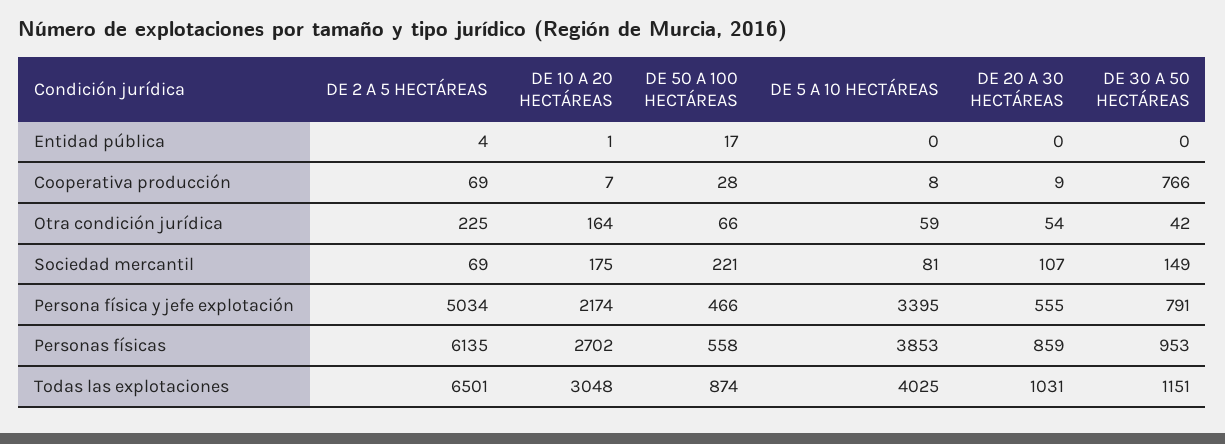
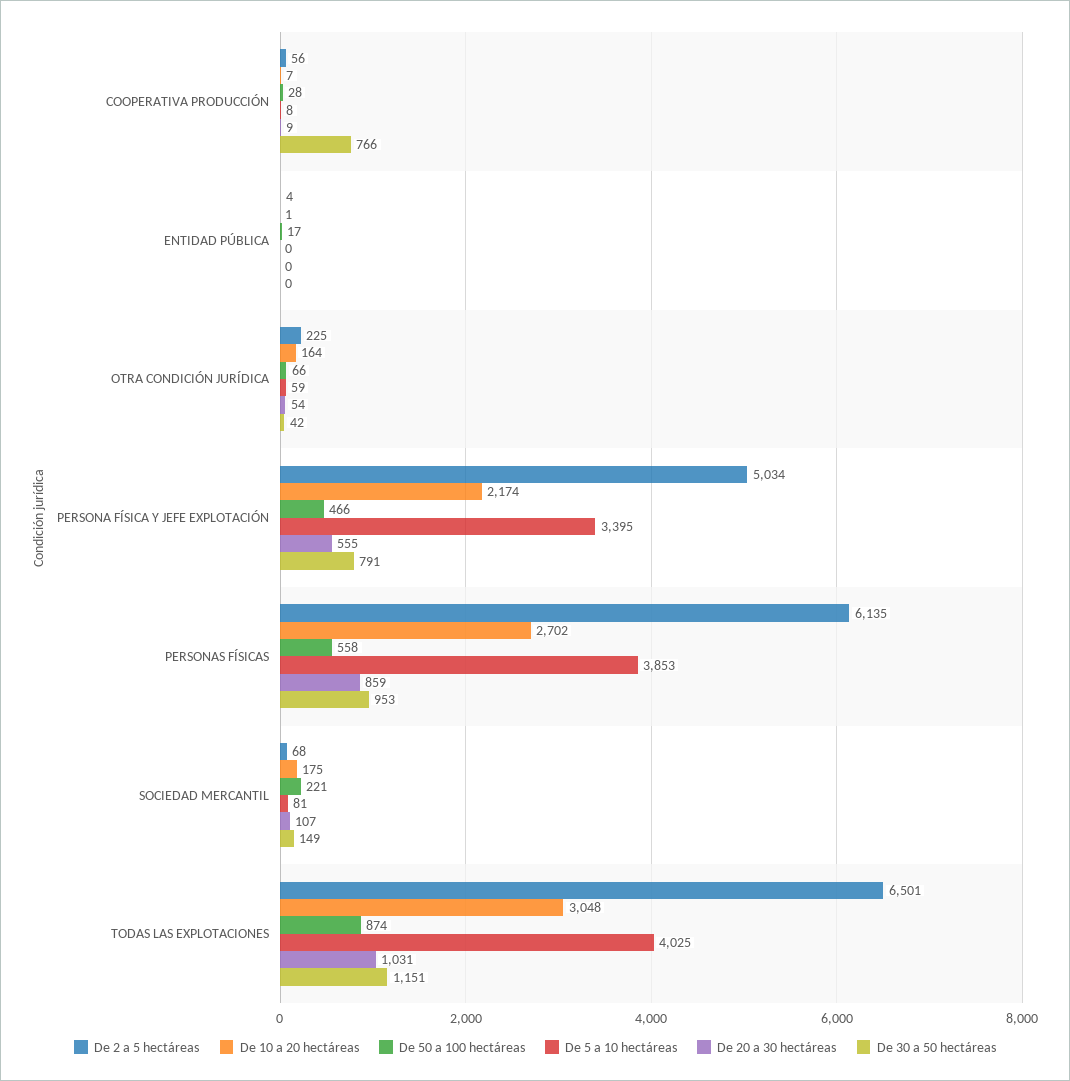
  {
    "DE 2 A 5 HECTÁREAS": {
      "Entidad pública": 4,
-     "Cooperativa producción": 69,
+     "Cooperativa producción": 56,
      "Otra condición jurídica": 225,
-     "Sociedad mercantil": 69,
+     "Sociedad mercantil": 68,
      "Persona física y jefe explotación": 5034,
      "Personas físicas": 6135,
      "Todas las explotaciones": 6501
    },
    "DE 10 A 20 HECTÁREAS": {
      "Entidad pública": 1,
      "Cooperativa producción": 7,
      "Otra condición jurídica": 164,
      "Sociedad mercantil": 175,
      "Persona física y jefe explotación": 2174,
      "Personas físicas": 2702,
      "Todas las explotaciones": 3048
    },
    "DE 50 A 100 HECTÁREAS": {
      "Entidad pública": 17,
      "Cooperativa producción": 28,
      "Otra condición jurídica": 66,
      "Sociedad mercantil": 221,
      "Persona física y jefe explotación": 466,
      "Personas físicas": 558,
      "Todas las explotaciones": 874
    },
    "DE 5 A 10 HECTÁREAS": {
      "Entidad pública": 0,
      "Cooperativa producción": 8,
      "Otra condición jurídica": 59,
      "Sociedad mercantil": 81,
      "Persona física y jefe explotación": 3395,
      "Personas físicas": 3853,
      "Todas las explotaciones": 4025
    },
    "DE 20 A 30 HECTÁREAS": {
      "Entidad pública": 0,
      "Cooperativa producción": 9,
      "Otra condición jurídica": 54,
      "Sociedad mercantil": 107,
      "Persona física y jefe explotación": 555,
      "Personas físicas": 859,
      "Todas las explotaciones": 1031
    },
    "DE 30 A 50 HECTÁREAS": {
      "Entidad pública": 0,
      "Cooperativa producción": 766,
      "Otra condición jurídica": 42,
      "Sociedad mercantil": 149,
      "Persona física y jefe explotación": 791,
      "Personas físicas": 953,
      "Todas las explotaciones": 1151
    }
  }

